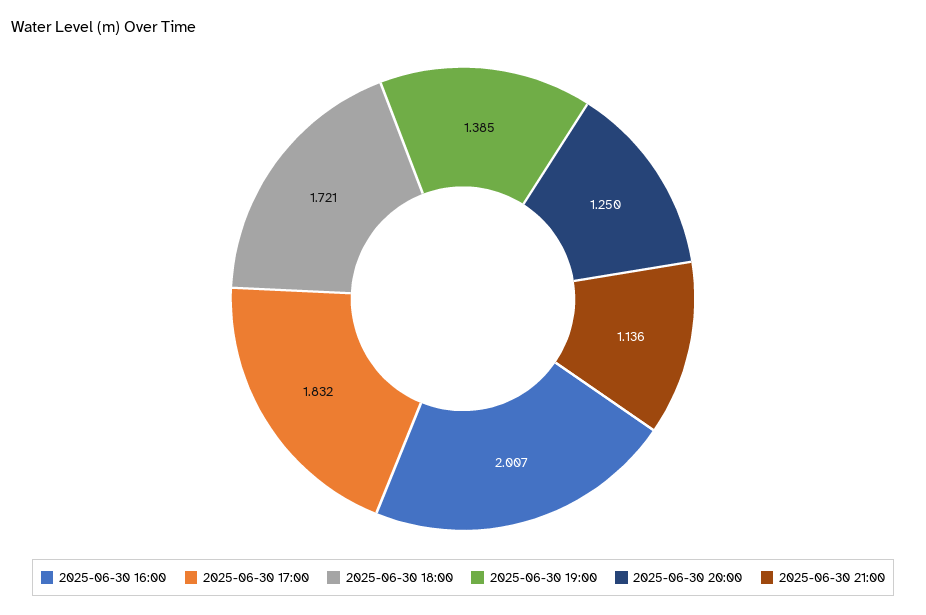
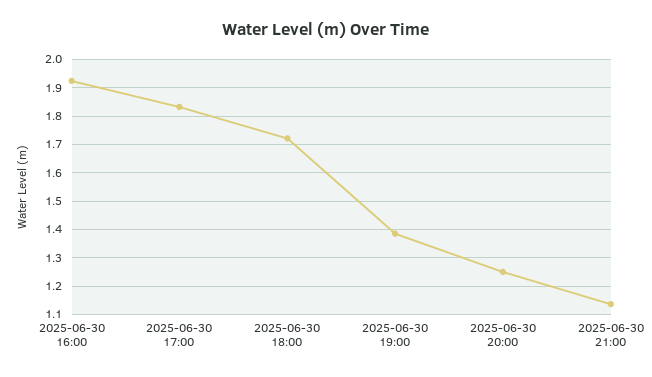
  {
-   "2025-06-30 16:00": 2.007,
+   "2025-06-30 16:00": 1.925,
    "2025-06-30 17:00": 1.832,
    "2025-06-30 18:00": 1.721,
    "2025-06-30 19:00": 1.385,
    "2025-06-30 20:00": 1.25,
    "2025-06-30 21:00": 1.136
  }

